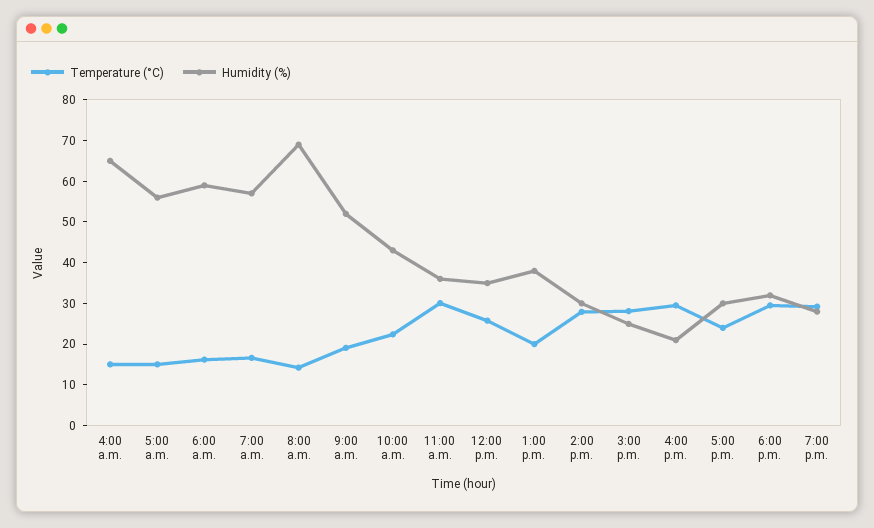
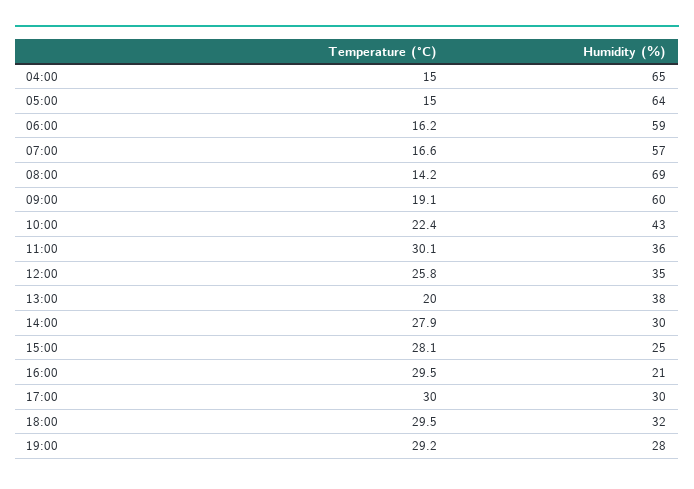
  {
    "Temperature (°C)": {
      "4:00 a.m.": 15,
      "5:00 a.m.": 15,
      "6:00 a.m.": 16.2,
      "7:00 a.m.": 16.6,
      "8:00 a.m.": 14.2,
      "9:00 a.m.": 19.1,
      "10:00 a.m.": 22.4,
      "11:00 a.m.": 30.1,
      "12:00 p.m.": 25.8,
      "1:00 p.m.": 20,
      "2:00 p.m.": 27.9,
      "3:00 p.m.": 28.1,
      "4:00 p.m.": 29.5,
-     "5:00 p.m.": 24,
+     "5:00 p.m.": 30,
      "6:00 p.m.": 29.5,
      "7:00 p.m.": 29.2
    },
    "Humidity (%)": {
      "4:00 a.m.": 65,
-     "5:00 a.m.": 56,
+     "5:00 a.m.": 64,
      "6:00 a.m.": 59,
      "7:00 a.m.": 57,
      "8:00 a.m.": 69,
-     "9:00 a.m.": 52,
+     "9:00 a.m.": 60,
      "10:00 a.m.": 43,
      "11:00 a.m.": 36,
      "12:00 p.m.": 35,
      "1:00 p.m.": 38,
      "2:00 p.m.": 30,
      "3:00 p.m.": 25,
      "4:00 p.m.": 21,
      "5:00 p.m.": 30,
      "6:00 p.m.": 32,
      "7:00 p.m.": 28
    }
  }

